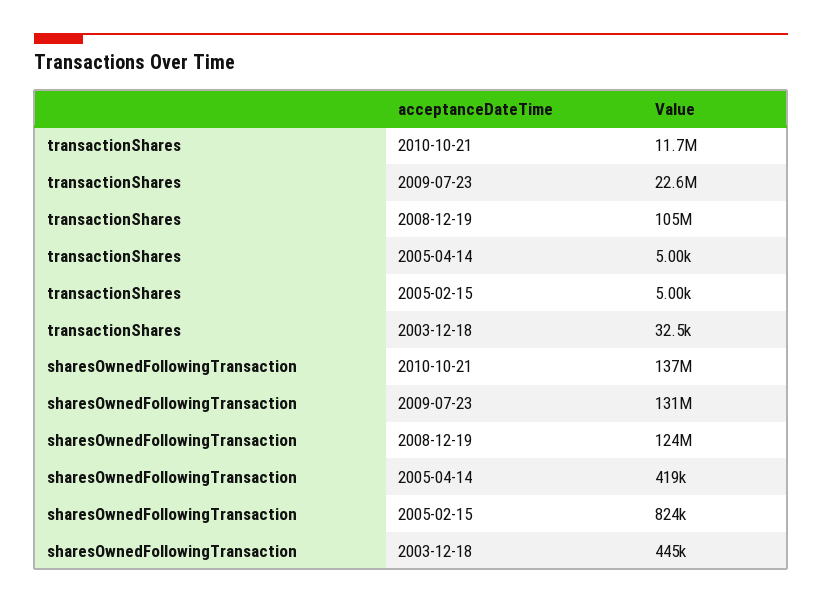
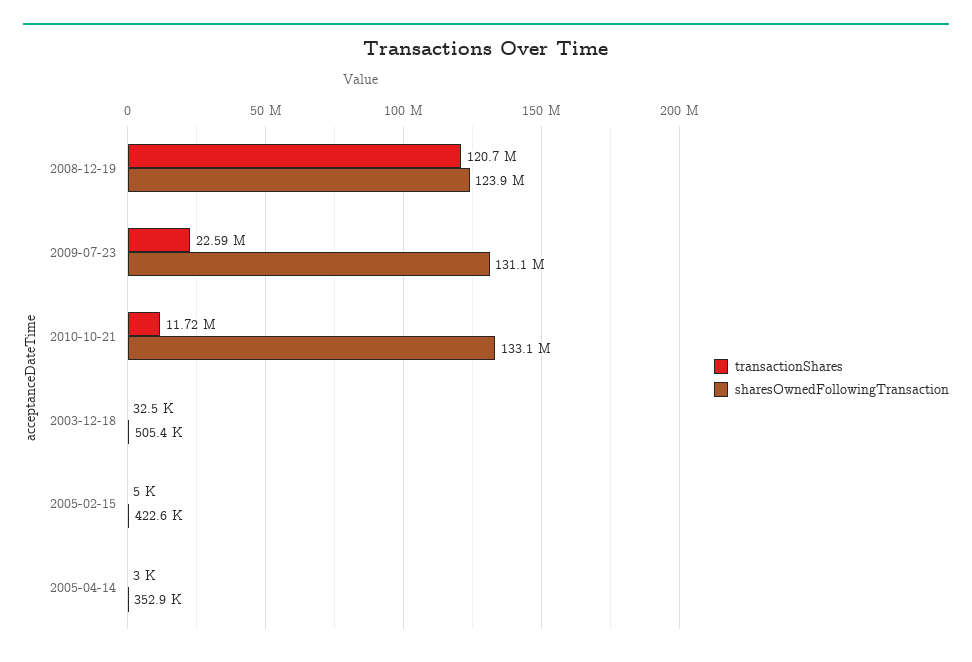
  {
    "transactionShares": {
      "2010-10-21": 11720000,
      "2009-07-23": 22590000,
-     "2008-12-19": 105000000,
+     "2008-12-19": 120700000,
-     "2005-04-14": 5000,
+     "2005-04-14": 3000,
      "2005-02-15": 5000,
      "2003-12-18": 32500
    },
    "sharesOwnedFollowingTransaction": {
-     "2010-10-21": 137000000,
+     "2010-10-21": 133100000,
      "2009-07-23": 131100000,
      "2008-12-19": 123900000,
-     "2005-04-14": 419000,
+     "2005-04-14": 352900,
-     "2005-02-15": 824000,
+     "2005-02-15": 422600,
-     "2003-12-18": 445000
+     "2003-12-18": 505400
    }
  }

